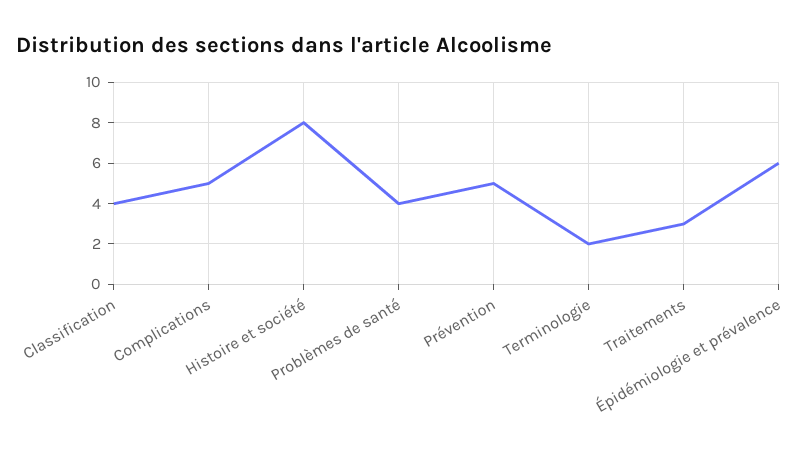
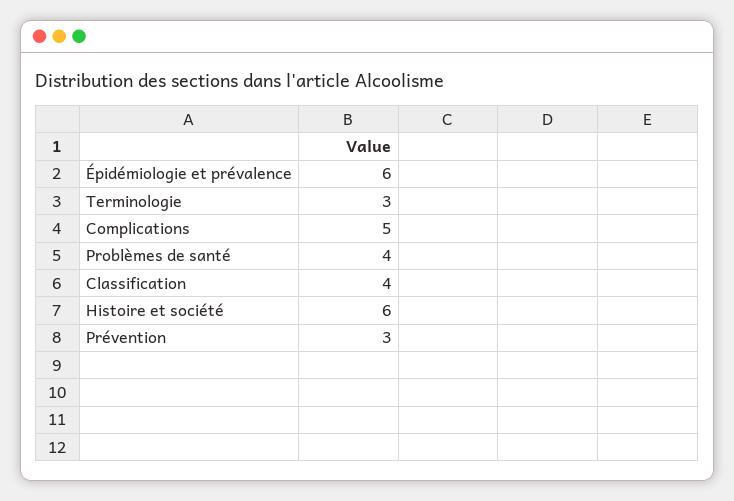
  {
    "Classification": 4,
    "Complications": 5,
-   "Histoire et société": 8,
+   "Histoire et société": 6,
    "Problèmes de santé": 4,
-   "Prévention": 5,
+   "Prévention": 3,
-   "Terminologie": 2,
+   "Terminologie": 3,
-   "Traitements": 3,
    "Épidémiologie et prévalence": 6
  }

